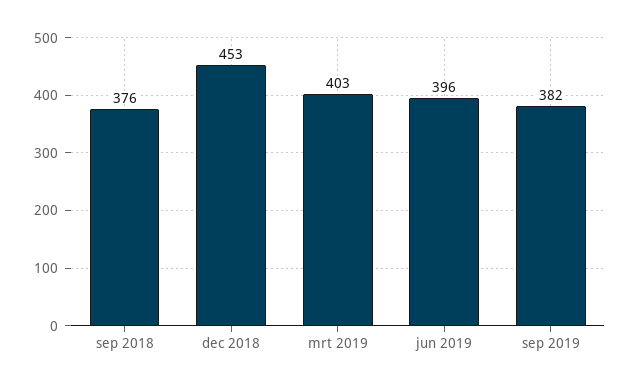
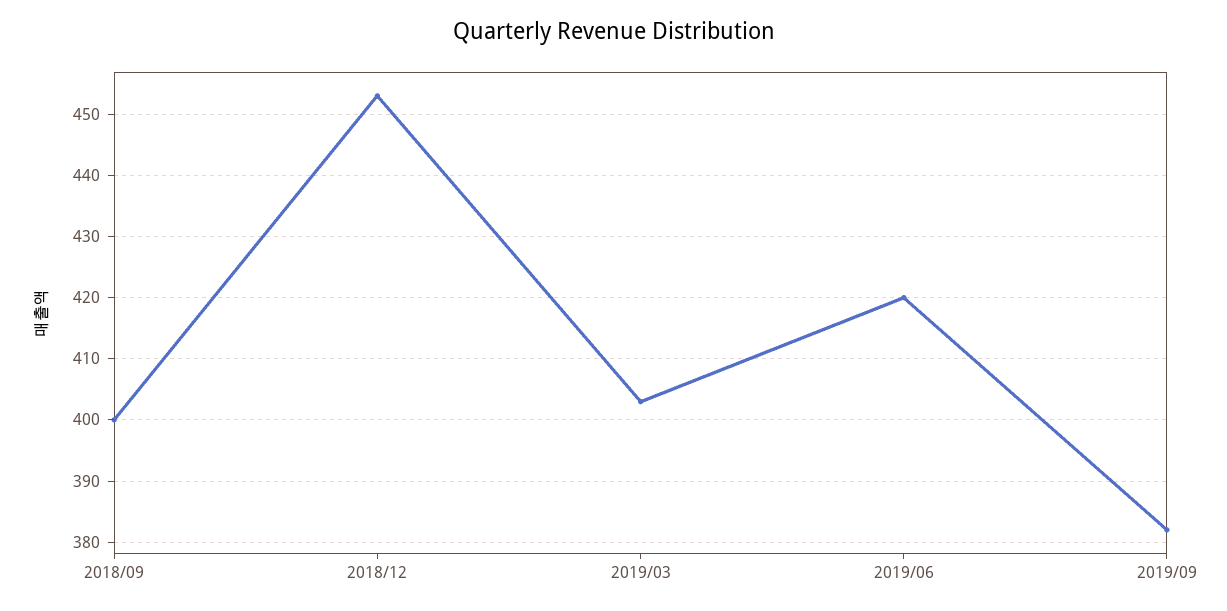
  {
-   "sep 2018": 376,
+   "sep 2018": 400,
    "dec 2018": 453,
    "mrt 2019": 403,
-   "jun 2019": 396,
+   "jun 2019": 420,
    "sep 2019": 382
  }

